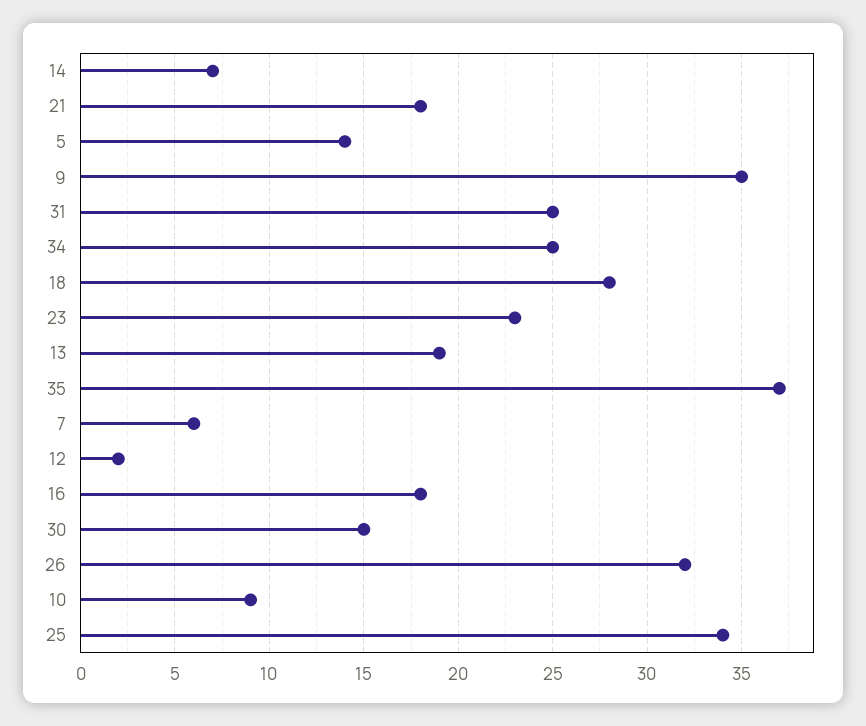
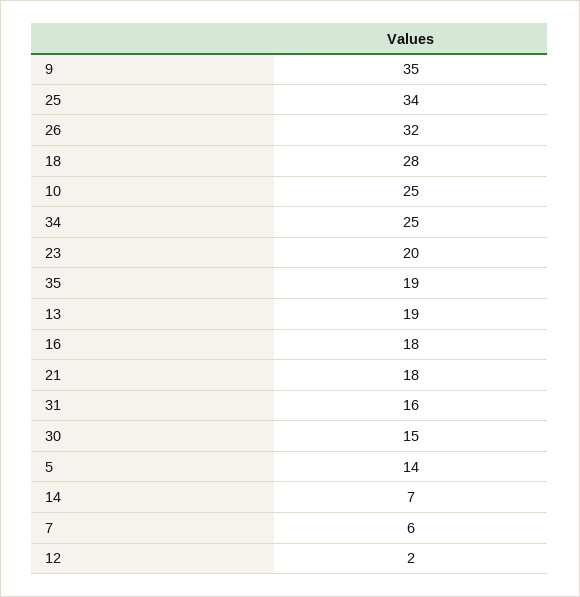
  {
    "14": 7,
    "21": 18,
    "5": 14,
    "9": 35,
-   "31": 25,
+   "31": 16,
    "34": 25,
    "18": 28,
-   "23": 23,
+   "23": 20,
    "13": 19,
-   "35": 37,
+   "35": 19,
    "7": 6,
    "12": 2,
    "16": 18,
    "30": 15,
    "26": 32,
-   "10": 9,
+   "10": 25,
    "25": 34
  }

